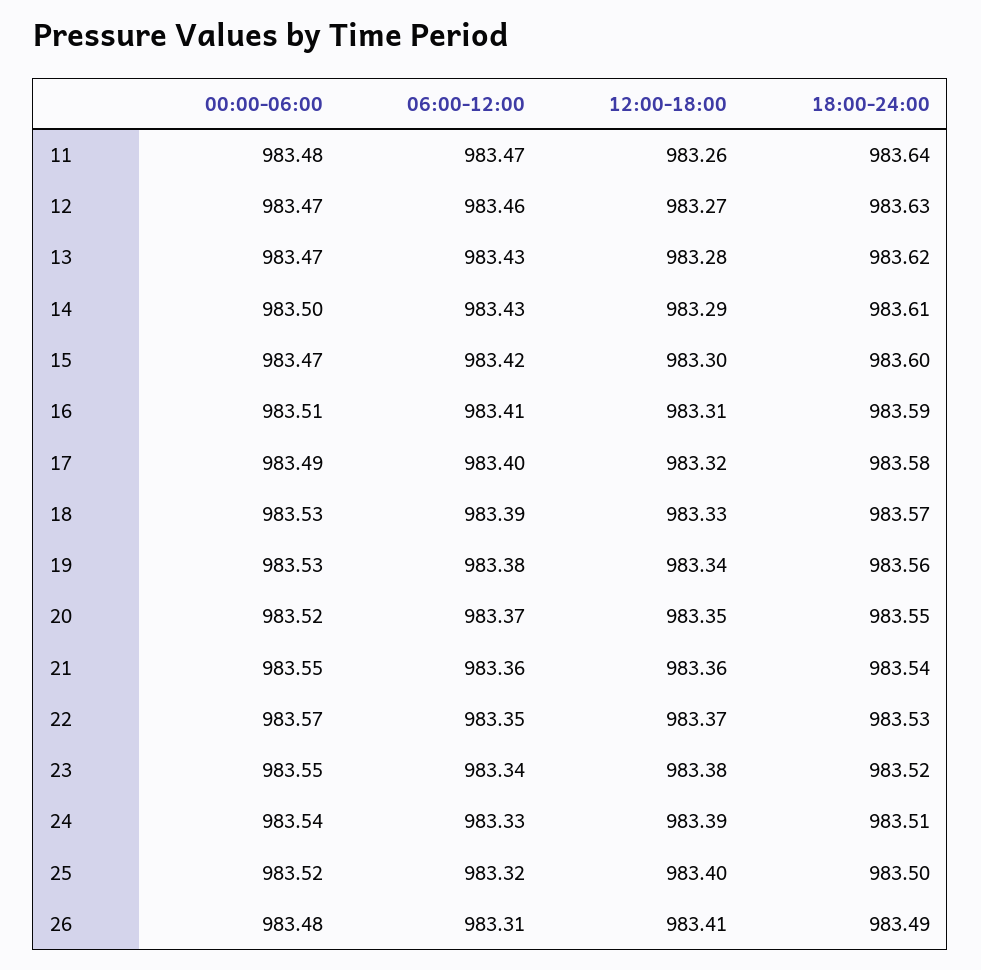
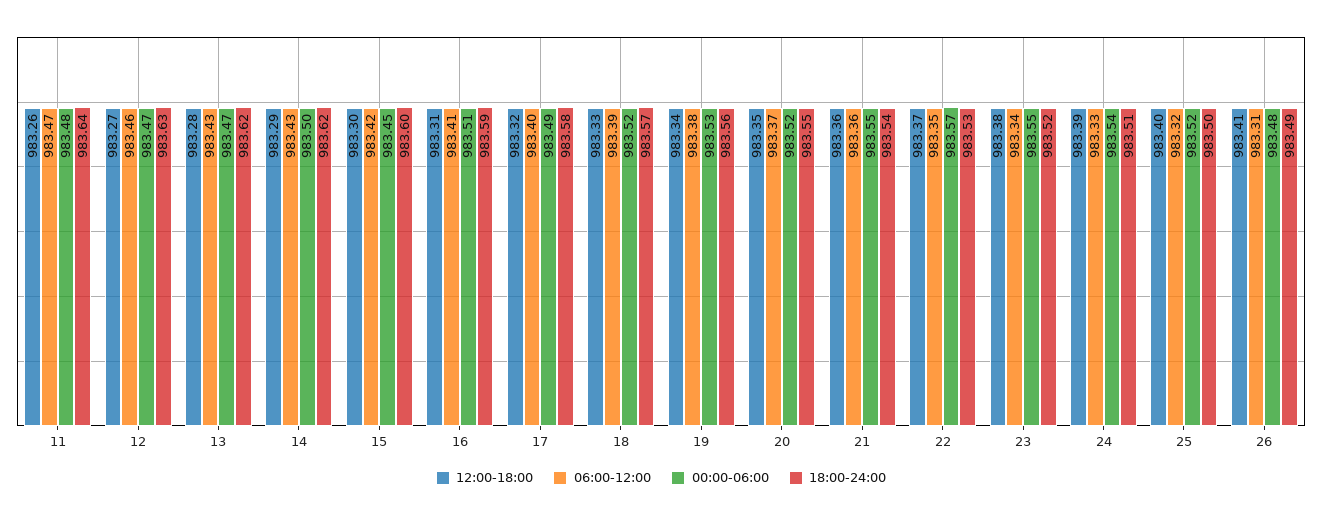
  {
    "00:00-06:00": {
      "11": 983.48,
      "12": 983.47,
      "13": 983.47,
      "14": 983.5,
-     "15": 983.47,
+     "15": 983.45,
      "16": 983.51,
      "17": 983.49,
-     "18": 983.53,
+     "18": 983.52,
      "19": 983.53,
      "20": 983.52,
      "21": 983.55,
      "22": 983.57,
      "23": 983.55,
      "24": 983.54,
      "25": 983.52,
      "26": 983.48
    },
    "06:00-12:00": {
      "11": 983.47,
      "12": 983.46,
      "13": 983.43,
      "14": 983.43,
      "15": 983.42,
      "16": 983.41,
      "17": 983.4,
      "18": 983.39,
      "19": 983.38,
      "20": 983.37,
      "21": 983.36,
      "22": 983.35,
      "23": 983.34,
      "24": 983.33,
      "25": 983.32,
      "26": 983.31
    },
    "12:00-18:00": {
      "11": 983.26,
      "12": 983.27,
      "13": 983.28,
      "14": 983.29,
      "15": 983.3,
      "16": 983.31,
      "17": 983.32,
      "18": 983.33,
      "19": 983.34,
      "20": 983.35,
      "21": 983.36,
      "22": 983.37,
      "23": 983.38,
      "24": 983.39,
      "25": 983.4,
      "26": 983.41
    },
    "18:00-24:00": {
      "11": 983.64,
      "12": 983.63,
      "13": 983.62,
-     "14": 983.61,
+     "14": 983.62,
      "15": 983.6,
      "16": 983.59,
      "17": 983.58,
      "18": 983.57,
      "19": 983.56,
      "20": 983.55,
      "21": 983.54,
      "22": 983.53,
      "23": 983.52,
      "24": 983.51,
      "25": 983.5,
      "26": 983.49
    }
  }

